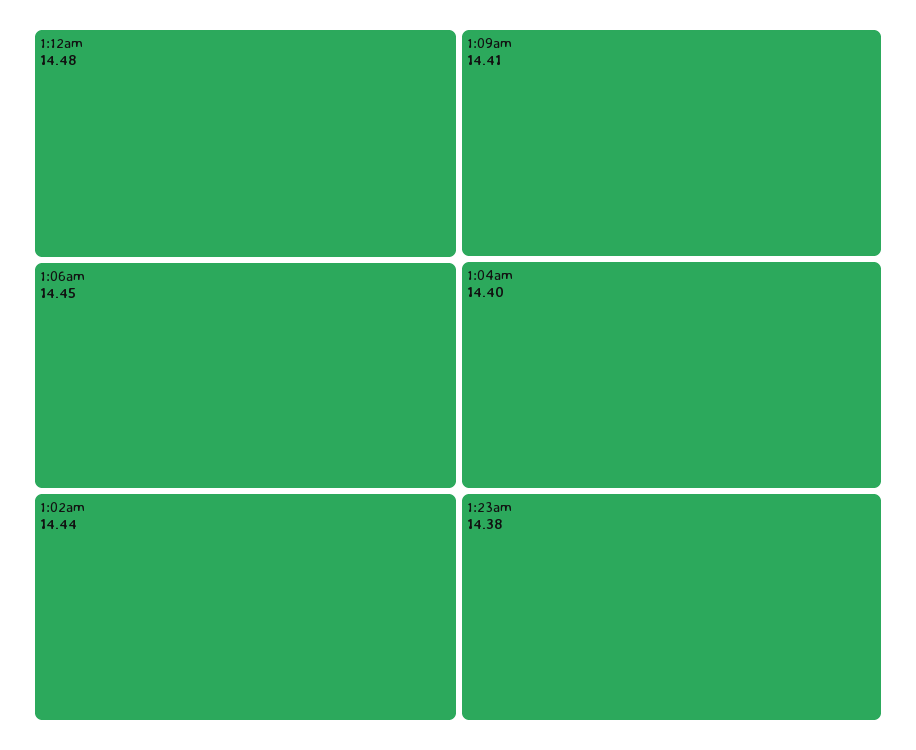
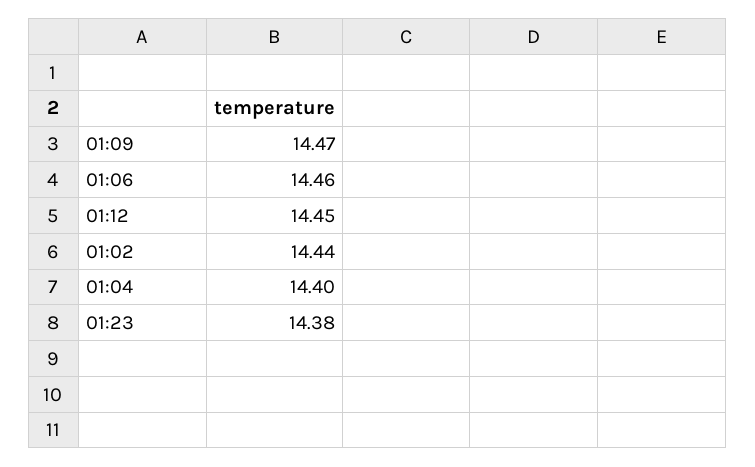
  {
-   "1:12am": 14.48,
+   "1:12am": 14.45,
-   "1:06am": 14.45,
+   "1:06am": 14.46,
    "1:02am": 14.44,
-   "1:09am": 14.41,
+   "1:09am": 14.47,
    "1:04am": 14.4,
    "1:23am": 14.38
  }

